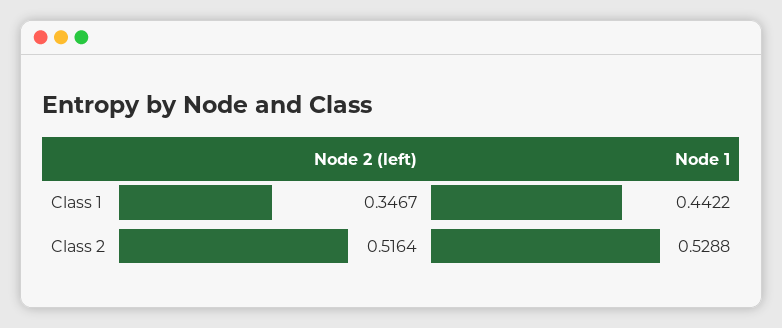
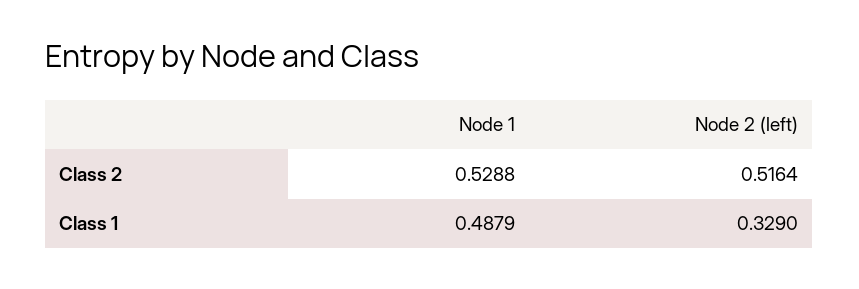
  {
    "Node 2 (left)": {
-     "Class 1": 0.3467,
+     "Class 1": 0.329,
      "Class 2": 0.5164
    },
    "Node 1": {
-     "Class 1": 0.4422,
+     "Class 1": 0.4879,
      "Class 2": 0.5288
    }
  }

